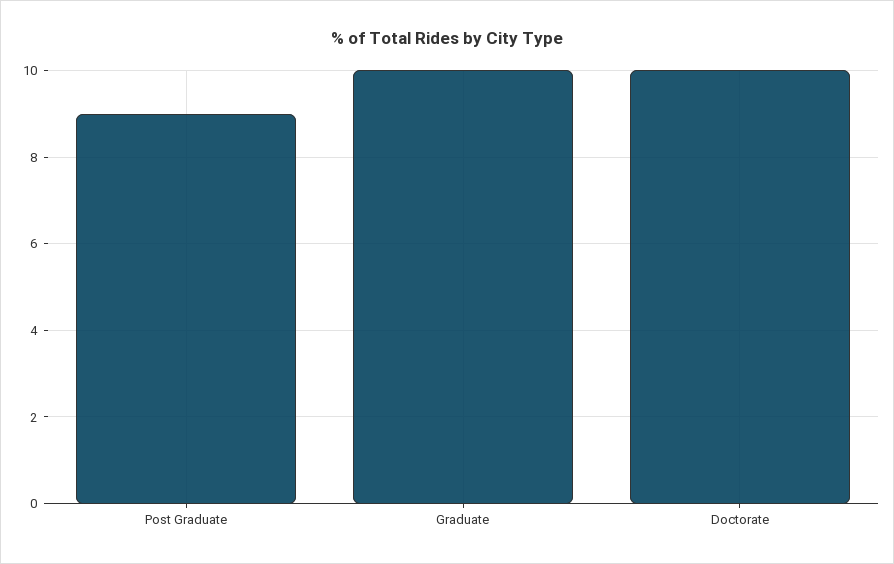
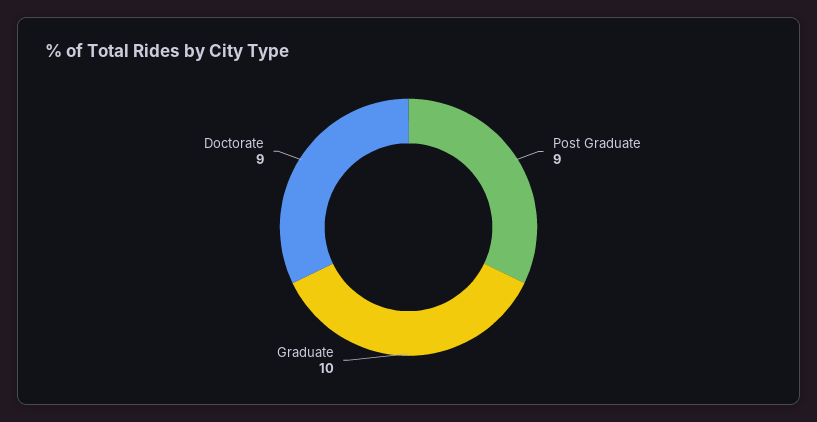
  {
    "Post Graduate": 9,
    "Graduate": 10,
-   "Doctorate": 10
+   "Doctorate": 9
  }

